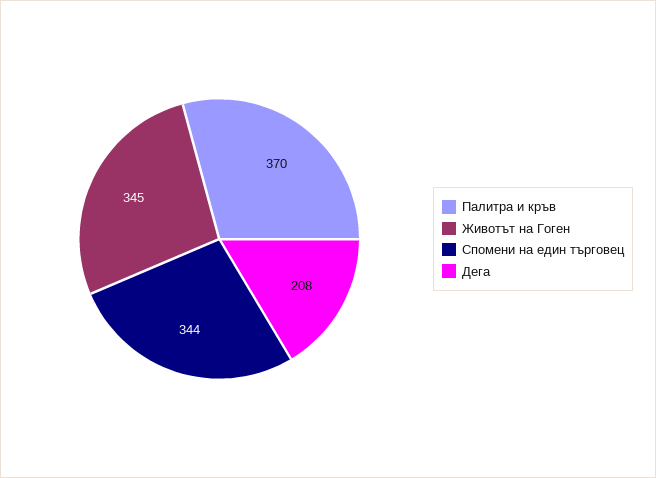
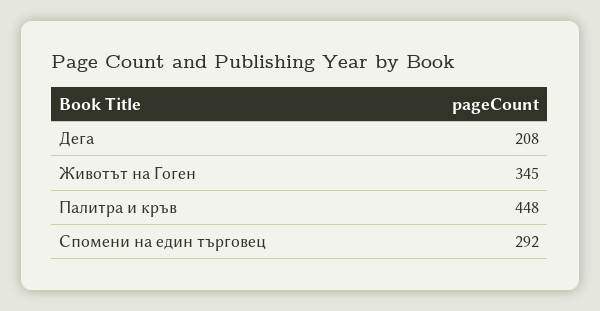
  {
-   "Палитра и кръв": 370,
+   "Палитра и кръв": 448,
    "Животът на Гоген": 345,
-   "Спомени на един търговец": 344,
+   "Спомени на един търговец": 292,
    "Дега": 208
  }

